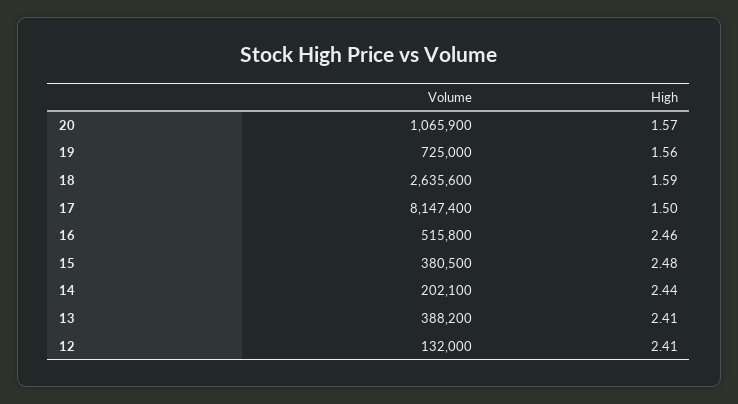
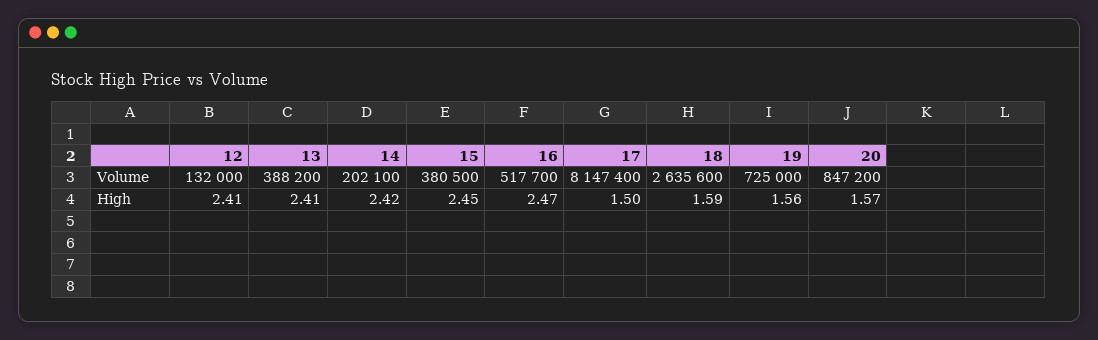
  {
    "Volume": {
-     "20": 1065900,
+     "20": 847200,
      "19": 725000,
      "18": 2635600,
      "17": 8147400,
-     "16": 515800,
+     "16": 517700,
      "15": 380500,
      "14": 202100,
      "13": 388200,
      "12": 132000
    },
    "High": {
      "20": 1.57,
      "19": 1.56,
      "18": 1.59,
      "17": 1.5,
-     "16": 2.46,
+     "16": 2.47,
-     "15": 2.48,
+     "15": 2.45,
-     "14": 2.44,
+     "14": 2.42,
      "13": 2.41,
      "12": 2.41
    }
  }

